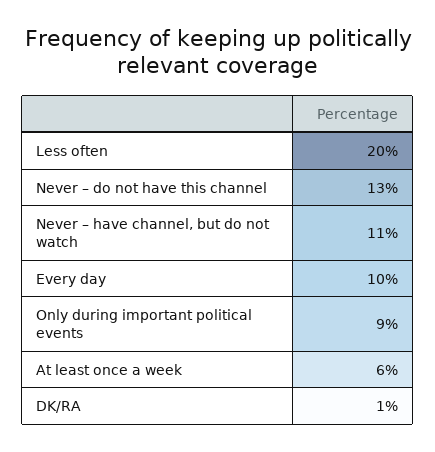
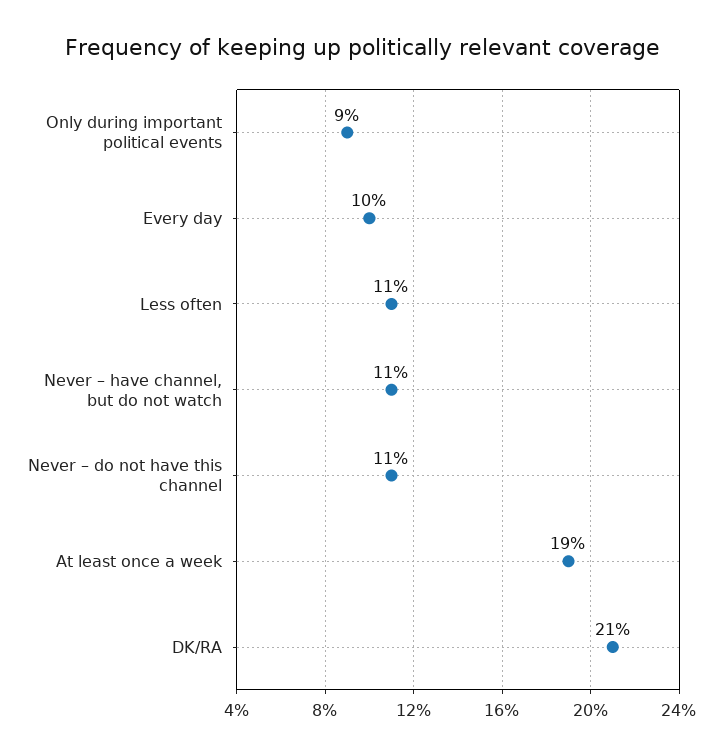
  {
-   "Less often": 20,
+   "Less often": 11,
-   "Never – do not have this channel": 13,
+   "Never – do not have this channel": 11,
    "Never – have channel, but do not watch": 11,
    "Every day": 10,
    "Only during important political events": 9,
-   "At least once a week": 6,
+   "At least once a week": 19,
-   "DK/RA": 1
+   "DK/RA": 21
  }

